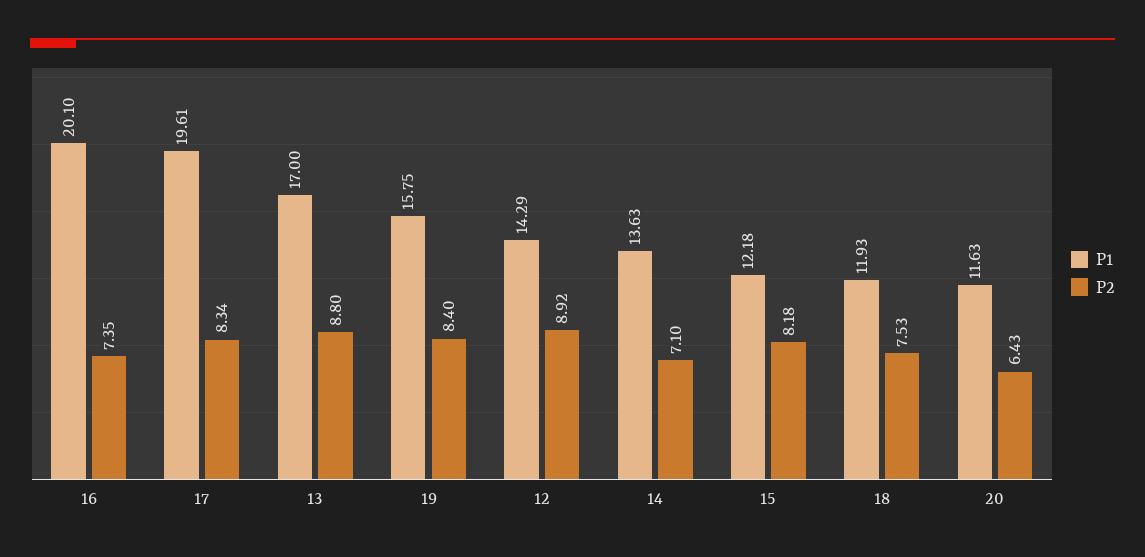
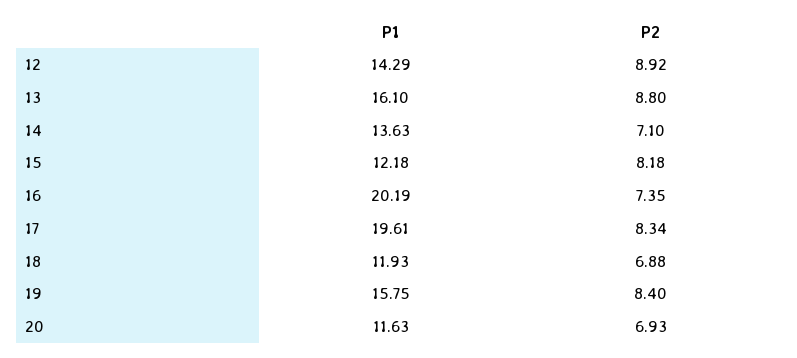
  {
    "P1": {
-     "16": 20.1,
+     "16": 20.19,
      "17": 19.61,
-     "13": 17,
+     "13": 16.1,
      "19": 15.75,
      "12": 14.29,
      "14": 13.63,
      "15": 12.18,
      "18": 11.93,
      "20": 11.63
    },
    "P2": {
      "16": 7.35,
      "17": 8.34,
      "13": 8.8,
      "19": 8.4,
      "12": 8.92,
      "14": 7.1,
      "15": 8.18,
-     "18": 7.53,
+     "18": 6.88,
-     "20": 6.43
+     "20": 6.93
    }
  }

